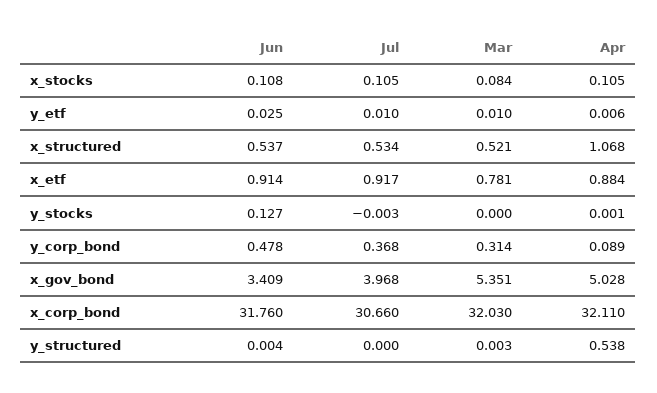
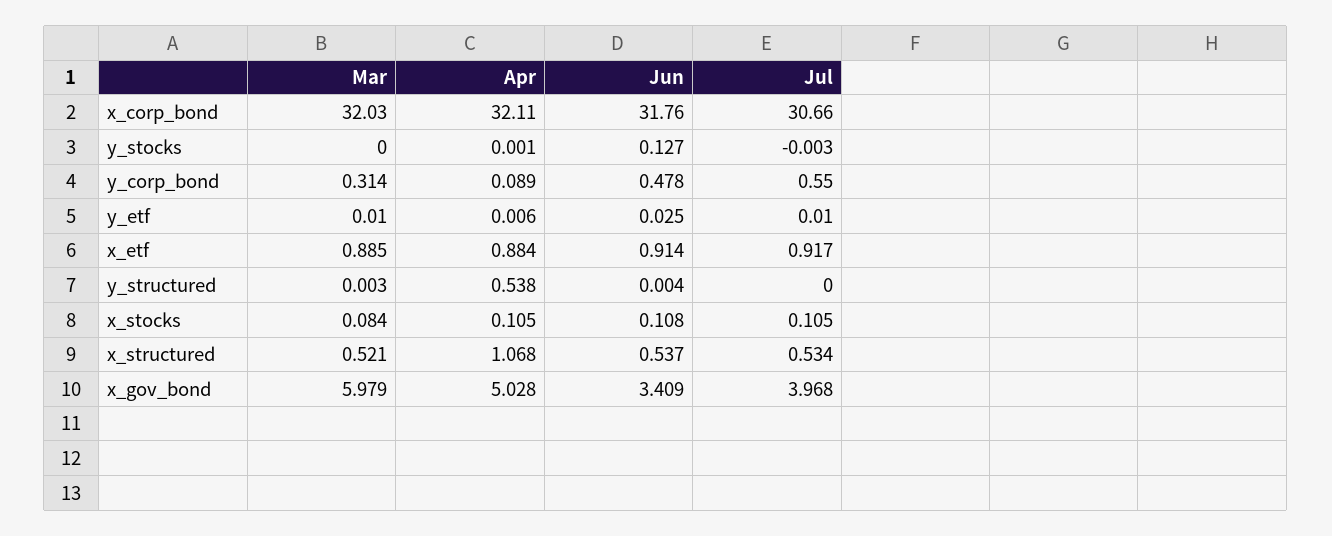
  {
    "Jun": {
      "x_stocks": 0.108,
      "y_etf": 0.025,
      "x_structured": 0.537,
      "x_etf": 0.914,
      "y_stocks": 0.127,
      "y_corp_bond": 0.478,
      "x_gov_bond": 3.409,
      "x_corp_bond": 31.76,
      "y_structured": 0.004
    },
    "Jul": {
      "x_stocks": 0.105,
      "y_etf": 0.01,
      "x_structured": 0.534,
      "x_etf": 0.917,
      "y_stocks": -0.003,
-     "y_corp_bond": 0.368,
+     "y_corp_bond": 0.55,
      "x_gov_bond": 3.968,
      "x_corp_bond": 30.66,
      "y_structured": 0
    },
    "Mar": {
      "x_stocks": 0.084,
      "y_etf": 0.01,
      "x_structured": 0.521,
-     "x_etf": 0.781,
+     "x_etf": 0.885,
      "y_stocks": 0,
      "y_corp_bond": 0.314,
-     "x_gov_bond": 5.351,
+     "x_gov_bond": 5.979,
      "x_corp_bond": 32.03,
      "y_structured": 0.003
    },
    "Apr": {
      "x_stocks": 0.105,
      "y_etf": 0.006,
      "x_structured": 1.068,
      "x_etf": 0.884,
      "y_stocks": 0.001,
      "y_corp_bond": 0.089,
      "x_gov_bond": 5.028,
      "x_corp_bond": 32.11,
      "y_structured": 0.538
    }
  }

